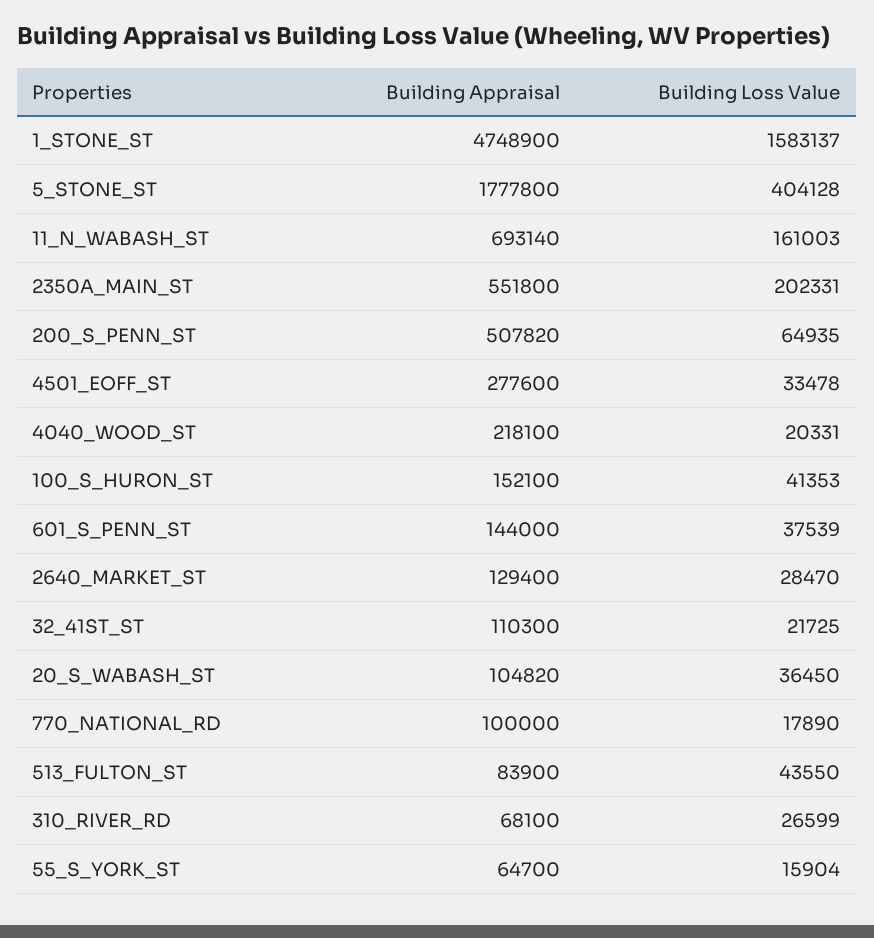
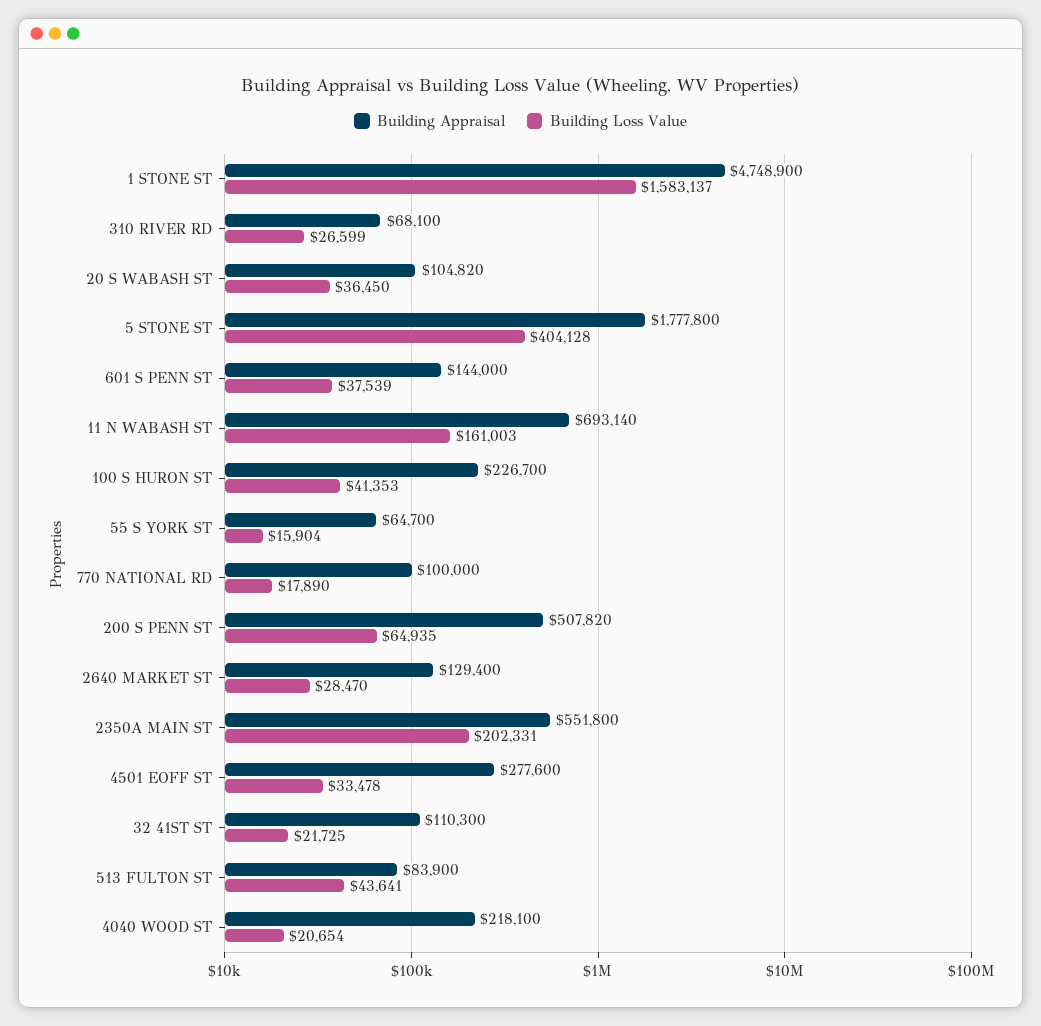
  {
    "Building Appraisal": {
      "1_STONE_ST": 4748900,
      "5_STONE_ST": 1777800,
      "11_N_WABASH_ST": 693140,
      "2350A_MAIN_ST": 551800,
      "200_S_PENN_ST": 507820,
      "4501_EOFF_ST": 277600,
      "4040_WOOD_ST": 218100,
-     "100_S_HURON_ST": 152100,
+     "100_S_HURON_ST": 226700,
      "601_S_PENN_ST": 144000,
      "2640_MARKET_ST": 129400,
      "32_41ST_ST": 110300,
      "20_S_WABASH_ST": 104820,
      "770_NATIONAL_RD": 100000,
      "513_FULTON_ST": 83900,
      "310_RIVER_RD": 68100,
      "55_S_YORK_ST": 64700
    },
    "Building Loss Value": {
      "1_STONE_ST": 1583137,
      "5_STONE_ST": 404128,
      "11_N_WABASH_ST": 161003,
      "2350A_MAIN_ST": 202331,
      "200_S_PENN_ST": 64935,
      "4501_EOFF_ST": 33478,
-     "4040_WOOD_ST": 20331,
+     "4040_WOOD_ST": 20654,
      "100_S_HURON_ST": 41353,
      "601_S_PENN_ST": 37539,
      "2640_MARKET_ST": 28470,
      "32_41ST_ST": 21725,
      "20_S_WABASH_ST": 36450,
      "770_NATIONAL_RD": 17890,
-     "513_FULTON_ST": 43550,
+     "513_FULTON_ST": 43641,
      "310_RIVER_RD": 26599,
      "55_S_YORK_ST": 15904
    }
  }

